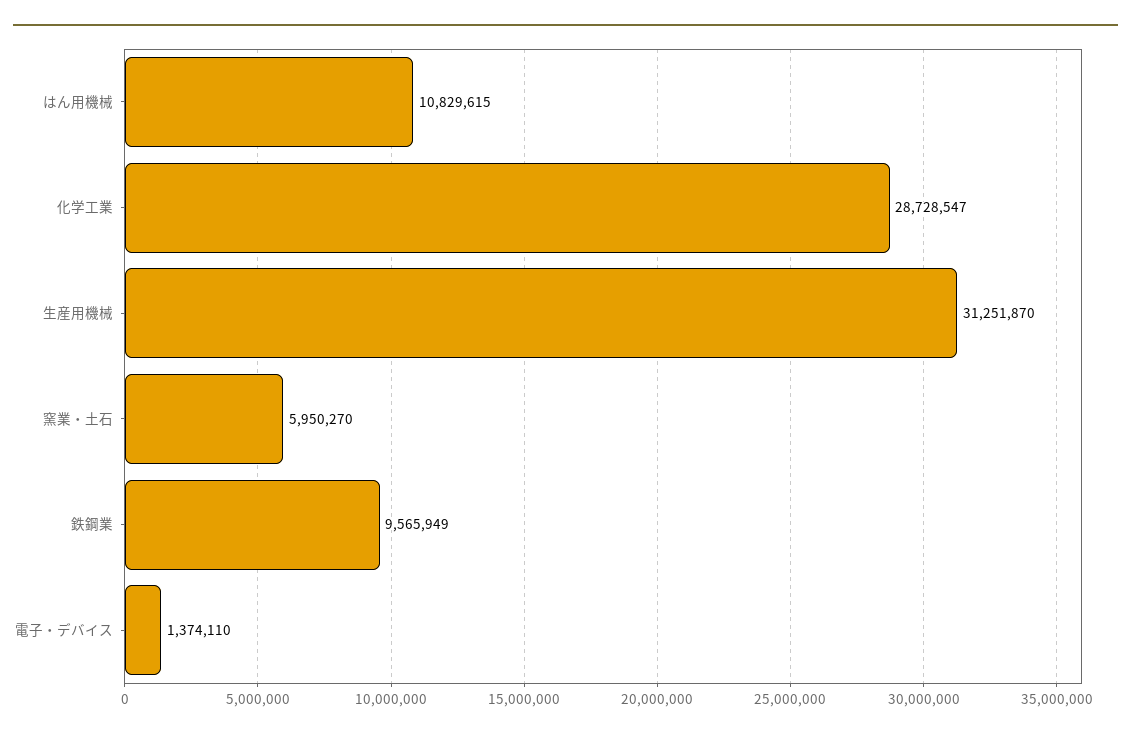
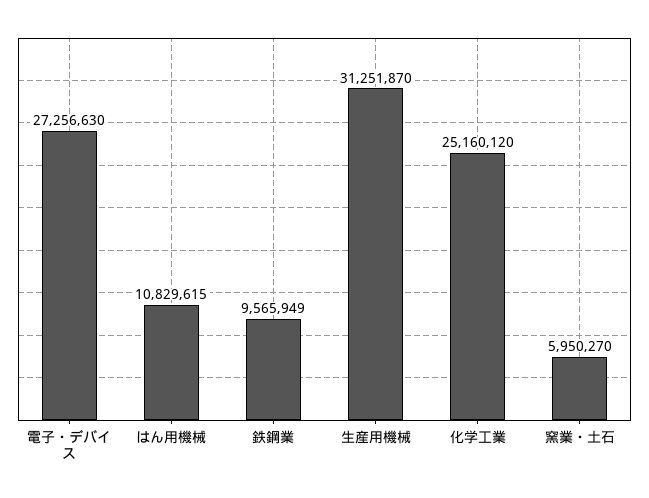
  {
    "はん用機械": 10829615,
-   "化学工業": 28728547,
+   "化学工業": 25160120,
    "生産用機械": 31251870,
    "窯業・土石": 5950270,
    "鉄鋼業": 9565949,
-   "電子・デバイス": 1374110
+   "電子・デバイス": 27256630
  }

